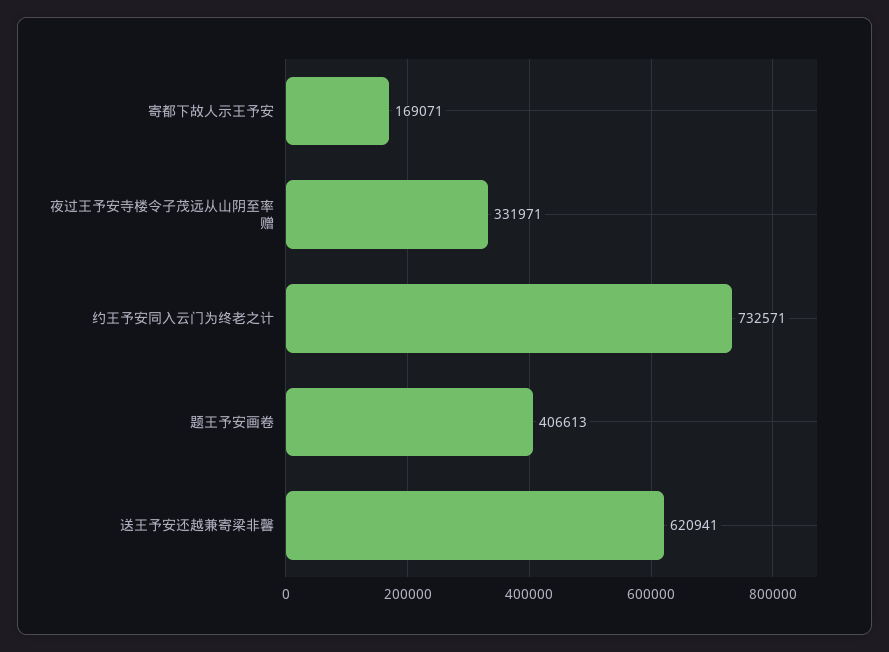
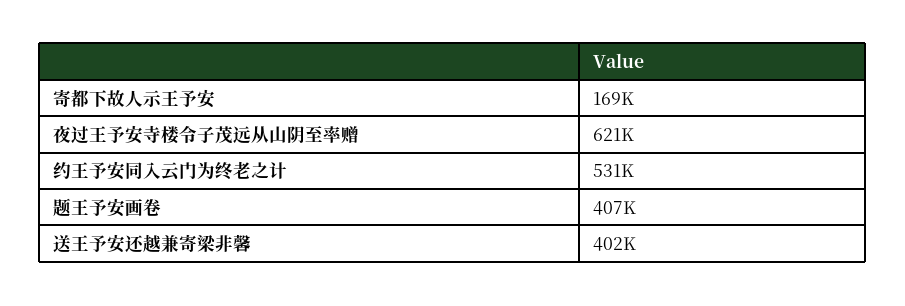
  {
    "寄都下故人示王予安": 169071,
-   "夜过王予安寺楼令子茂远从山阴至率赠": 331971,
+   "夜过王予安寺楼令子茂远从山阴至率赠": 621000,
-   "约王予安同入云门为终老之计": 732571,
+   "约王予安同入云门为终老之计": 531000,
    "题王予安画卷": 406613,
-   "送王予安还越兼寄梁非馨": 620941
+   "送王予安还越兼寄梁非馨": 402000
  }

